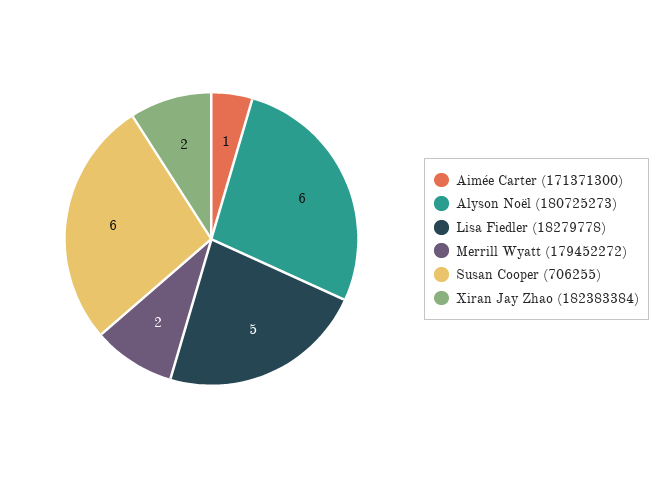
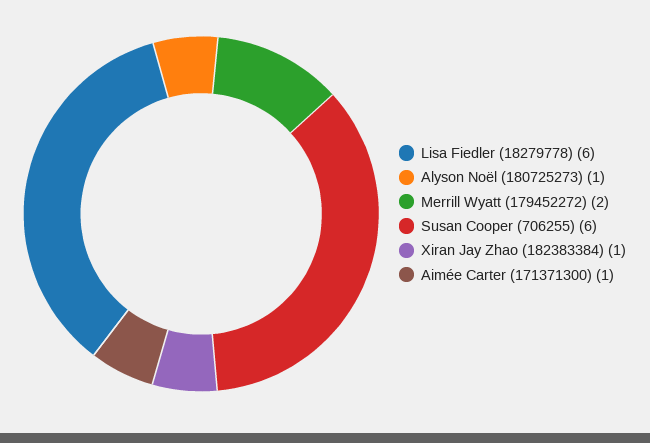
  {
    "Aimée Carter (171371300)": 1,
-   "Alyson Noël (180725273)": 6,
+   "Alyson Noël (180725273)": 1,
-   "Lisa Fiedler (18279778)": 5,
+   "Lisa Fiedler (18279778)": 6,
    "Merrill Wyatt (179452272)": 2,
    "Susan Cooper (706255)": 6,
-   "Xiran Jay Zhao (182383384)": 2
+   "Xiran Jay Zhao (182383384)": 1
  }

